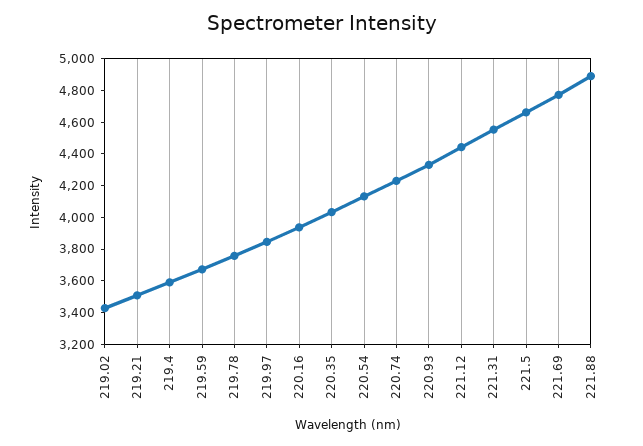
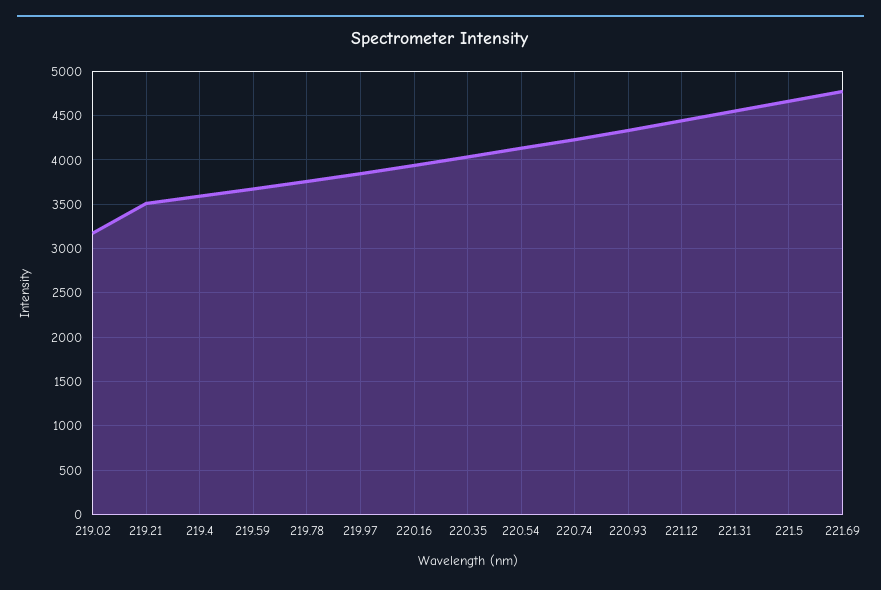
  {
-   "219.02": 3400,
+   "219.02": 3200,
    "219.21": 3500,
    "219.4": 3600,
    "219.59": 3700,
    "219.78": 3800,
    "219.97": 3800,
    "220.16": 3900,
    "220.35": 4000,
    "220.54": 4100,
    "220.74": 4200,
    "220.93": 4300,
    "221.12": 4400,
    "221.31": 4600,
    "221.5": 4700,
-   "221.69": 4800,
+   "221.69": 4800
-   "221.88": 4900
  }

